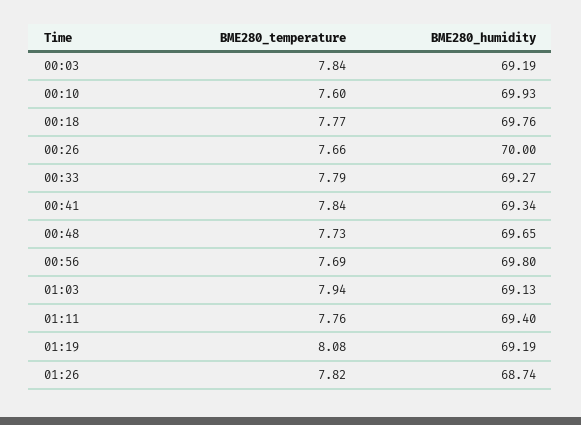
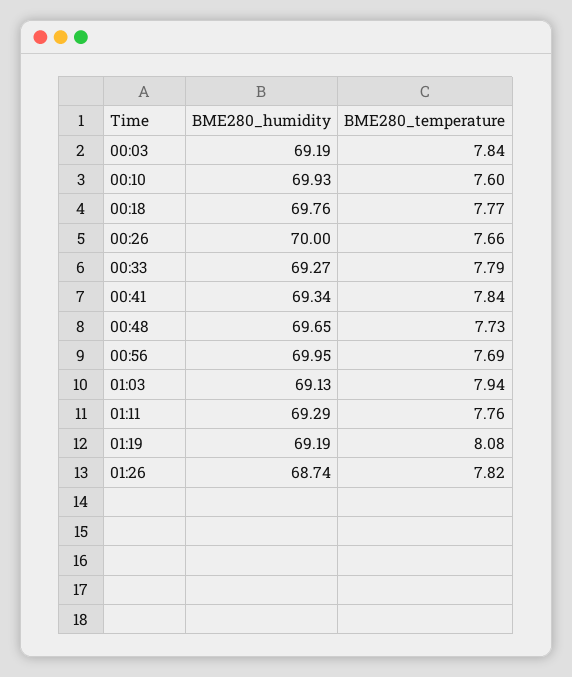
  {
    "BME280_temperature": {
      "00:03": 7.84,
      "00:10": 7.6,
      "00:18": 7.77,
      "00:26": 7.66,
      "00:33": 7.79,
      "00:41": 7.84,
      "00:48": 7.73,
      "00:56": 7.69,
      "01:03": 7.94,
      "01:11": 7.76,
      "01:19": 8.08,
      "01:26": 7.82
    },
    "BME280_humidity": {
      "00:03": 69.19,
      "00:10": 69.93,
      "00:18": 69.76,
      "00:26": 70,
      "00:33": 69.27,
      "00:41": 69.34,
      "00:48": 69.65,
-     "00:56": 69.8,
+     "00:56": 69.95,
      "01:03": 69.13,
-     "01:11": 69.4,
+     "01:11": 69.29,
      "01:19": 69.19,
      "01:26": 68.74
    }
  }

